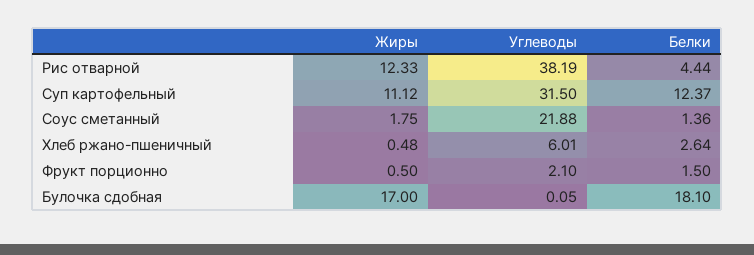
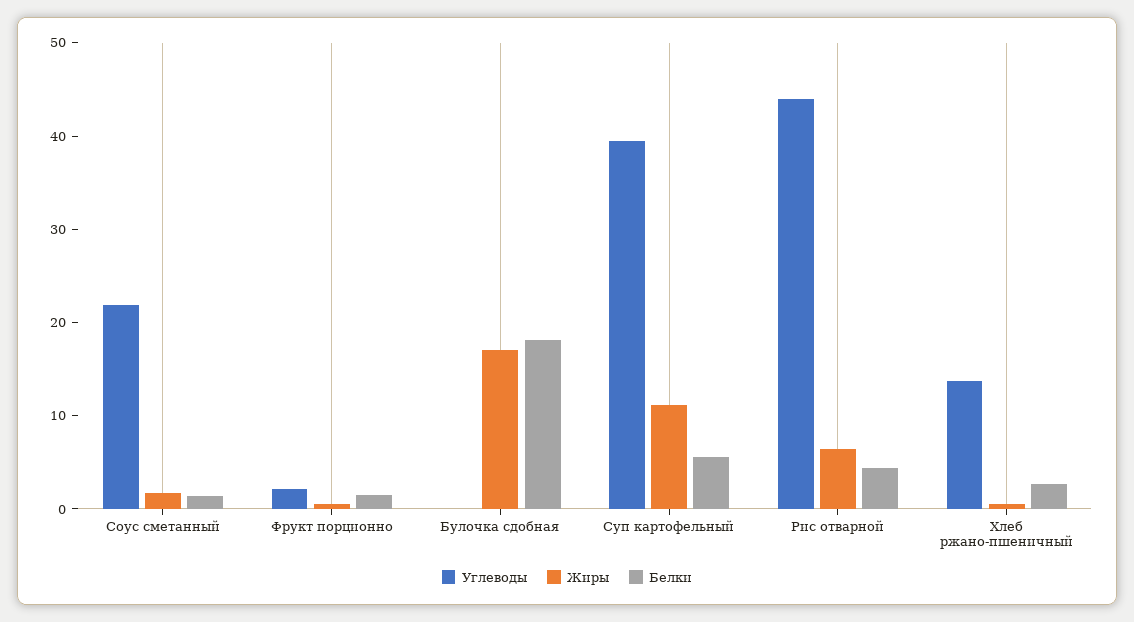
  {
    "Жиры": {
-     "Рис отварной": 12.33,
+     "Рис отварной": 6,
      "Суп картофельный": 11.12,
      "Соус сметанный": 1.75,
      "Хлеб ржано-пшеничный": 0.48,
      "Фрукт порционно": 0.5,
      "Булочка сдобная": 17
    },
    "Углеводы": {
-     "Рис отварной": 38.19,
+     "Рис отварной": 44,
-     "Суп картофельный": 31.5,
+     "Суп картофельный": 40,
      "Соус сметанный": 21.88,
-     "Хлеб ржано-пшеничный": 6.01,
+     "Хлеб ржано-пшеничный": 14,
      "Фрукт порционно": 2.1,
      "Булочка сдобная": 0.05
    },
    "Белки": {
      "Рис отварной": 4.44,
-     "Суп картофельный": 12.37,
+     "Суп картофельный": 6,
      "Соус сметанный": 1.36,
      "Хлеб ржано-пшеничный": 2.64,
      "Фрукт порционно": 1.5,
      "Булочка сдобная": 18.1
    }
  }

